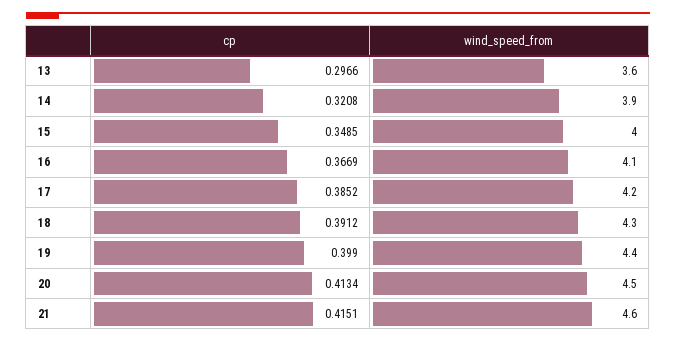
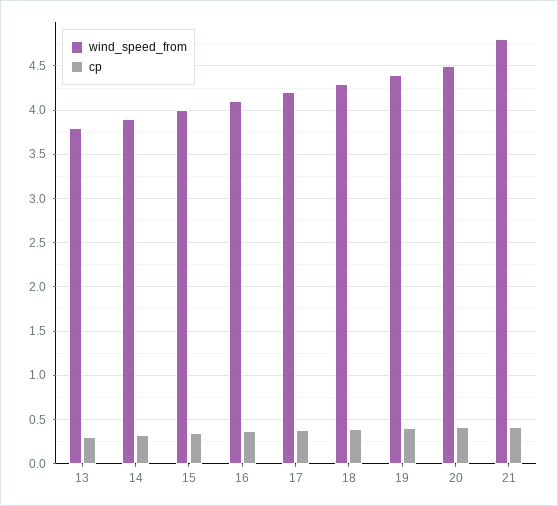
  {
    "cp": {
      "13": 0.2966,
      "14": 0.3208,
      "15": 0.3485,
      "16": 0.3669,
      "17": 0.3852,
      "18": 0.3912,
      "19": 0.399,
      "20": 0.4134,
      "21": 0.4151
    },
    "wind_speed_from": {
-     "13": 3.6,
+     "13": 3.8,
      "14": 3.9,
      "15": 4,
      "16": 4.1,
      "17": 4.2,
      "18": 4.3,
      "19": 4.4,
      "20": 4.5,
-     "21": 4.6
+     "21": 4.8
    }
  }

